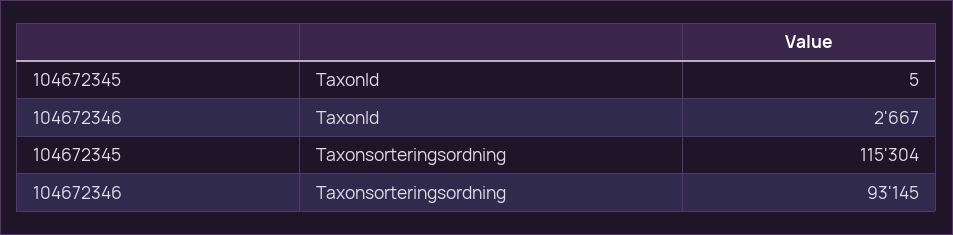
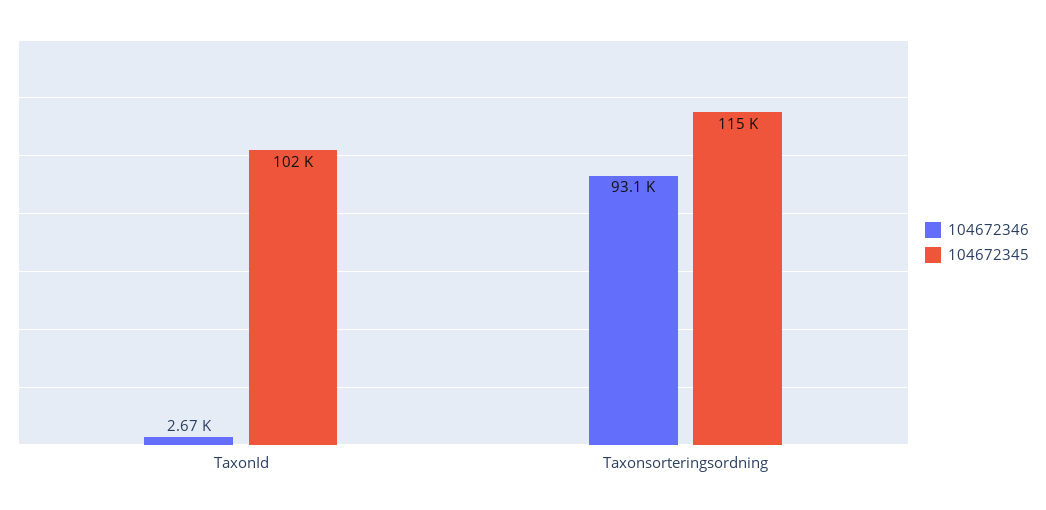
  {
    "104672345": {
-     "TaxonId": 5,
+     "TaxonId": 102000,
      "Taxonsorteringsordning": 115304
    },
    "104672346": {
      "TaxonId": 2667,
      "Taxonsorteringsordning": 93145
    }
  }

